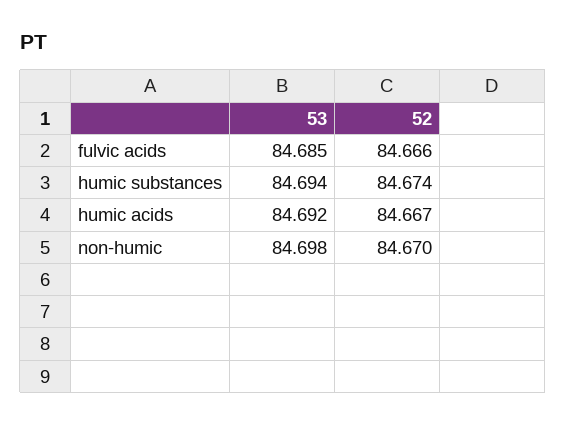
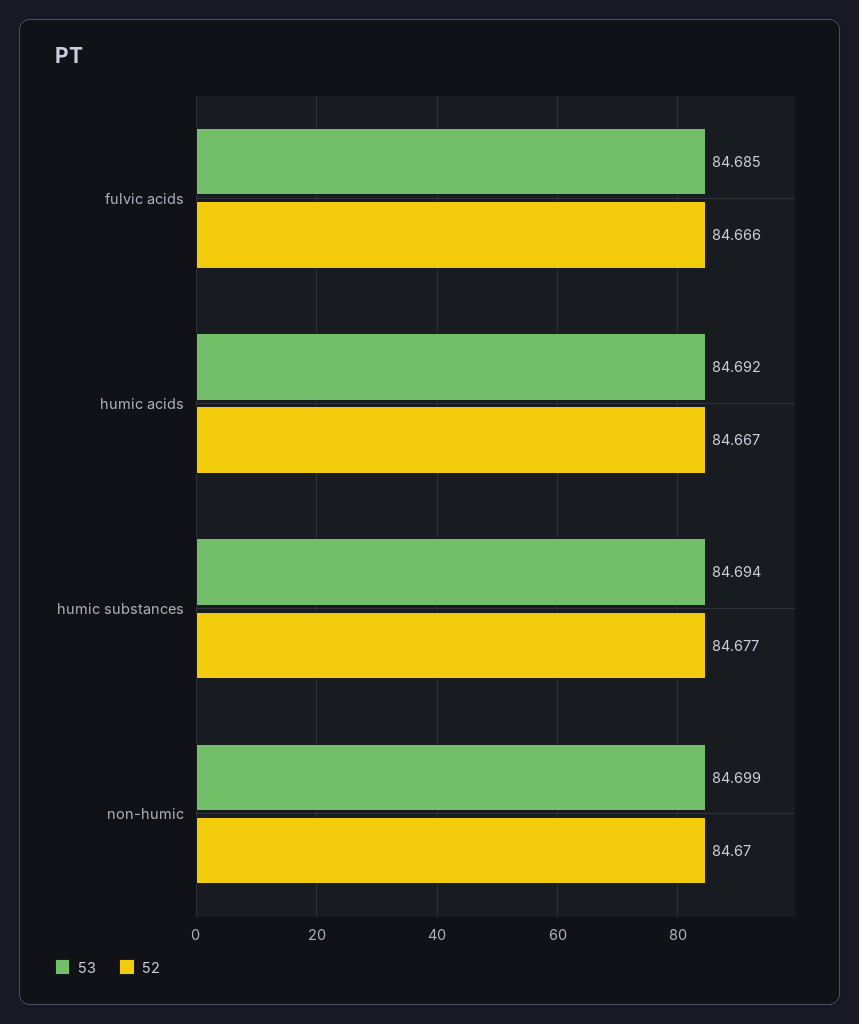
  {
    "53": {
      "fulvic acids": 84.685,
      "humic substances": 84.694,
      "humic acids": 84.692,
-     "non-humic": 84.698
+     "non-humic": 84.699
    },
    "52": {
      "fulvic acids": 84.666,
-     "humic substances": 84.674,
+     "humic substances": 84.677,
      "humic acids": 84.667,
      "non-humic": 84.67
    }
  }

